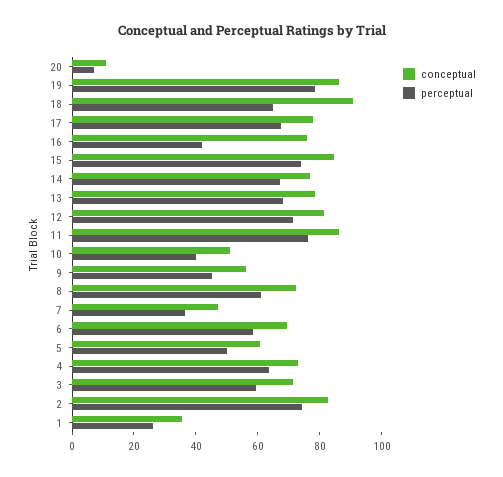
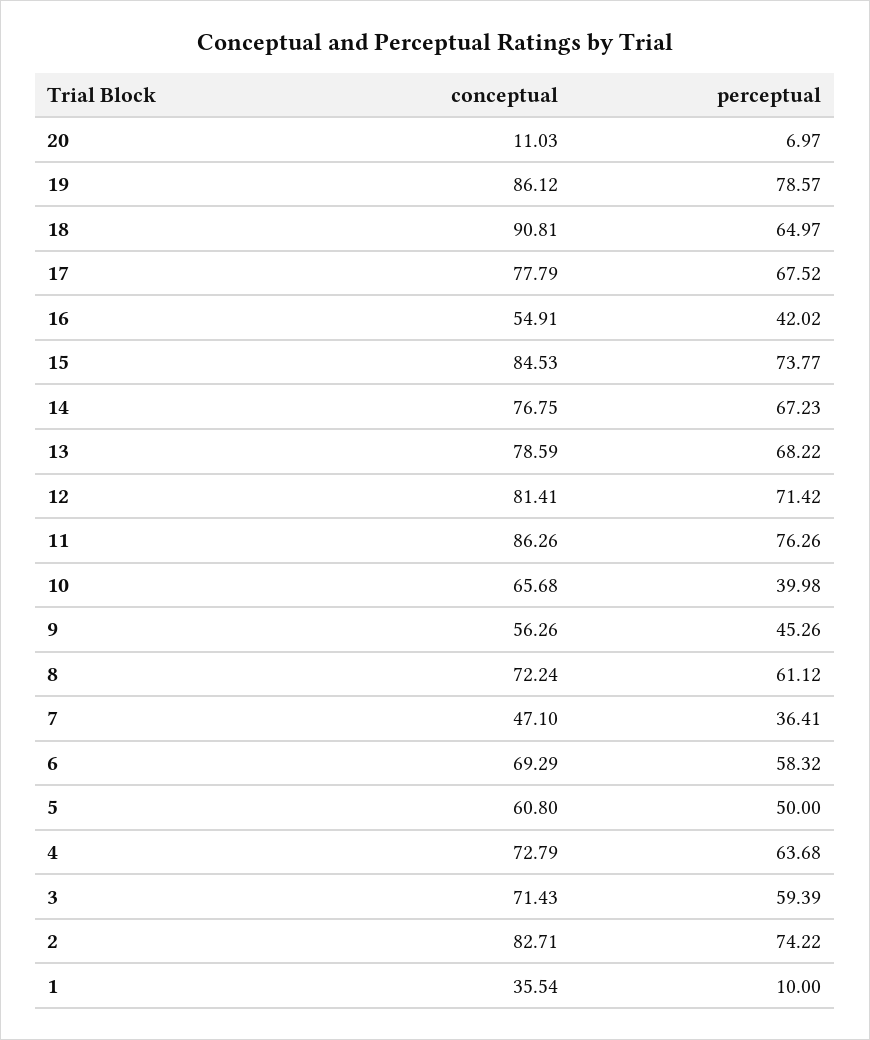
  {
    "conceptual": {
      "20": 11.03,
      "19": 86.12,
      "18": 90.81,
      "17": 77.79,
-     "16": 75,
+     "16": 54.91,
      "15": 84.53,
      "14": 76.75,
      "13": 78.59,
      "12": 81.41,
      "11": 86.26,
-     "10": 50,
+     "10": 65.68,
      "9": 56.26,
      "8": 72.24,
      "7": 47.1,
      "6": 69.29,
      "5": 60.8,
      "4": 72.79,
      "3": 71.43,
      "2": 82.71,
      "1": 35.54
    },
    "perceptual": {
      "20": 6.97,
      "19": 78.57,
      "18": 64.97,
      "17": 67.52,
      "16": 42.02,
      "15": 73.77,
      "14": 67.23,
      "13": 68.22,
      "12": 71.42,
      "11": 76.26,
      "10": 39.98,
      "9": 45.26,
      "8": 61.12,
      "7": 36.41,
      "6": 58.32,
      "5": 50,
      "4": 63.68,
      "3": 59.39,
      "2": 74.22,
-     "1": 25
+     "1": 10
    }
  }

